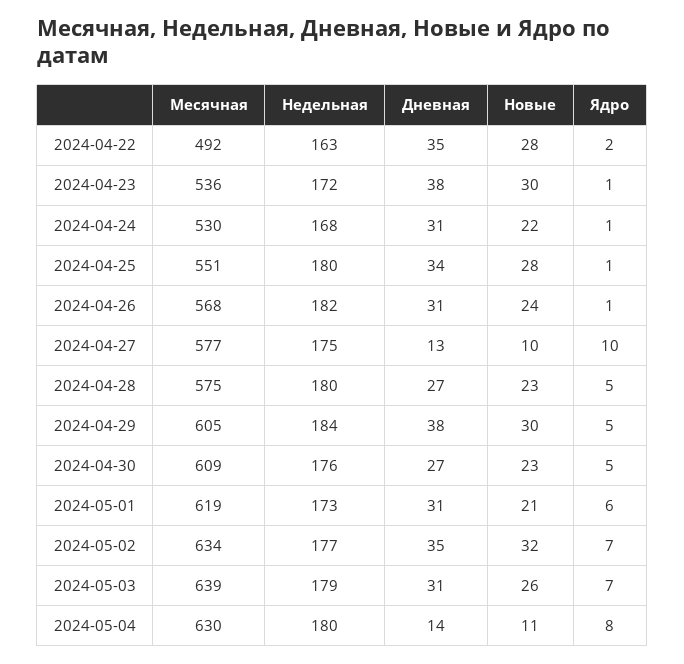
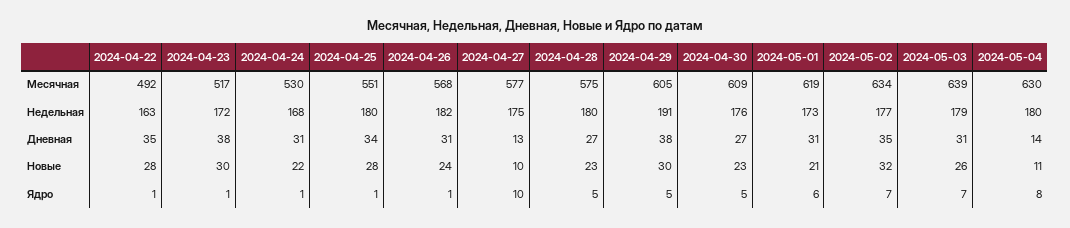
  {
    "Месячная": {
      "2024-04-22": 492,
-     "2024-04-23": 536,
+     "2024-04-23": 517,
      "2024-04-24": 530,
      "2024-04-25": 551,
      "2024-04-26": 568,
      "2024-04-27": 577,
      "2024-04-28": 575,
      "2024-04-29": 605,
      "2024-04-30": 609,
      "2024-05-01": 619,
      "2024-05-02": 634,
      "2024-05-03": 639,
      "2024-05-04": 630
    },
    "Недельная": {
      "2024-04-22": 163,
      "2024-04-23": 172,
      "2024-04-24": 168,
      "2024-04-25": 180,
      "2024-04-26": 182,
      "2024-04-27": 175,
      "2024-04-28": 180,
-     "2024-04-29": 184,
+     "2024-04-29": 191,
      "2024-04-30": 176,
      "2024-05-01": 173,
      "2024-05-02": 177,
      "2024-05-03": 179,
      "2024-05-04": 180
    },
    "Дневная": {
      "2024-04-22": 35,
      "2024-04-23": 38,
      "2024-04-24": 31,
      "2024-04-25": 34,
      "2024-04-26": 31,
      "2024-04-27": 13,
      "2024-04-28": 27,
      "2024-04-29": 38,
      "2024-04-30": 27,
      "2024-05-01": 31,
      "2024-05-02": 35,
      "2024-05-03": 31,
      "2024-05-04": 14
    },
    "Новые": {
      "2024-04-22": 28,
      "2024-04-23": 30,
      "2024-04-24": 22,
      "2024-04-25": 28,
      "2024-04-26": 24,
      "2024-04-27": 10,
      "2024-04-28": 23,
      "2024-04-29": 30,
      "2024-04-30": 23,
      "2024-05-01": 21,
      "2024-05-02": 32,
      "2024-05-03": 26,
      "2024-05-04": 11
    },
    "Ядро": {
-     "2024-04-22": 2,
+     "2024-04-22": 1,
      "2024-04-23": 1,
      "2024-04-24": 1,
      "2024-04-25": 1,
      "2024-04-26": 1,
      "2024-04-27": 10,
      "2024-04-28": 5,
      "2024-04-29": 5,
      "2024-04-30": 5,
      "2024-05-01": 6,
      "2024-05-02": 7,
      "2024-05-03": 7,
      "2024-05-04": 8
    }
  }

